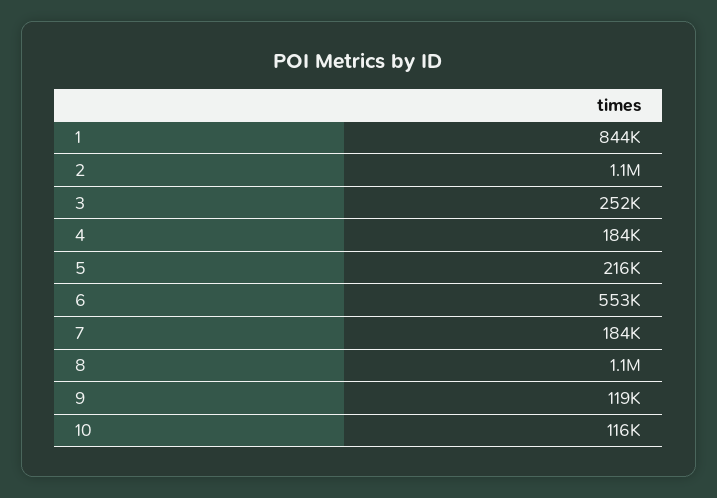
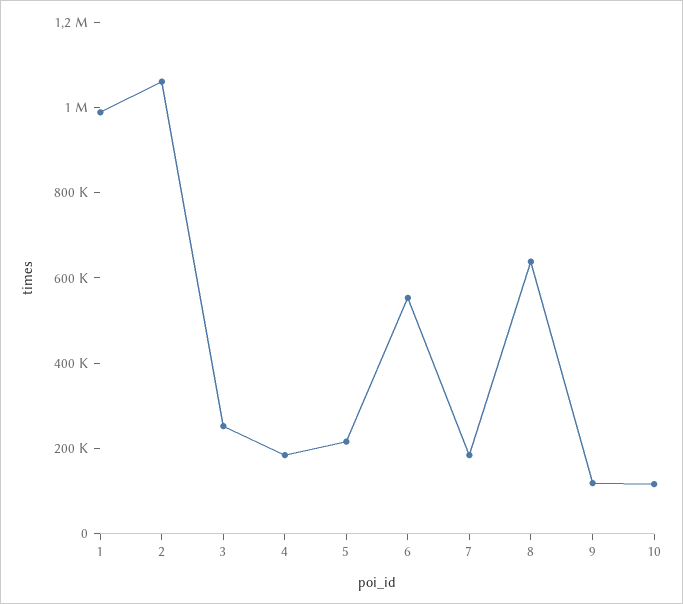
  {
-   "1": 844000,
+   "1": 1000000,
    "2": 1100000,
    "3": 252000,
    "4": 184000,
    "5": 216000,
    "6": 553000,
    "7": 184000,
-   "8": 1100000,
+   "8": 650000,
    "9": 119000,
    "10": 116000
  }

